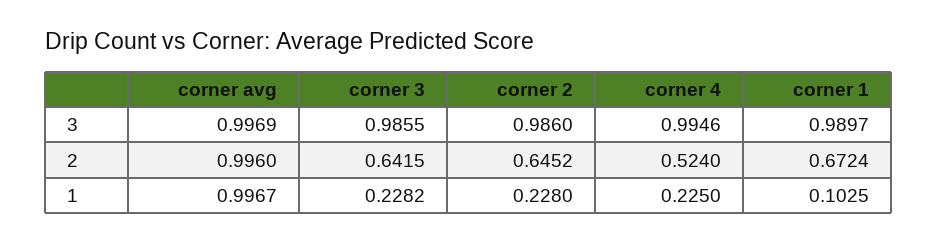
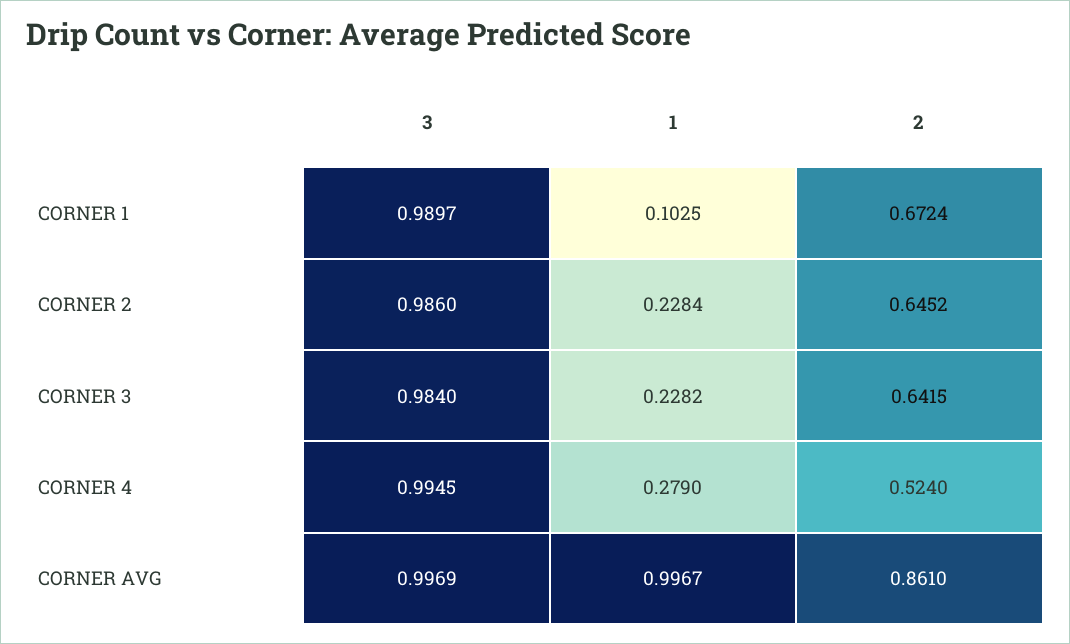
  {
    "corner avg": {
      "3": 0.9969,
-     "2": 0.996,
+     "2": 0.861,
      "1": 0.9967
    },
    "corner 3": {
-     "3": 0.9855,
+     "3": 0.984,
      "2": 0.6415,
      "1": 0.2282
    },
    "corner 2": {
      "3": 0.986,
      "2": 0.6452,
-     "1": 0.228
+     "1": 0.2284
    },
    "corner 4": {
-     "3": 0.9946,
+     "3": 0.9945,
      "2": 0.524,
-     "1": 0.225
+     "1": 0.279
    },
    "corner 1": {
      "3": 0.9897,
      "2": 0.6724,
      "1": 0.1025
    }
  }

